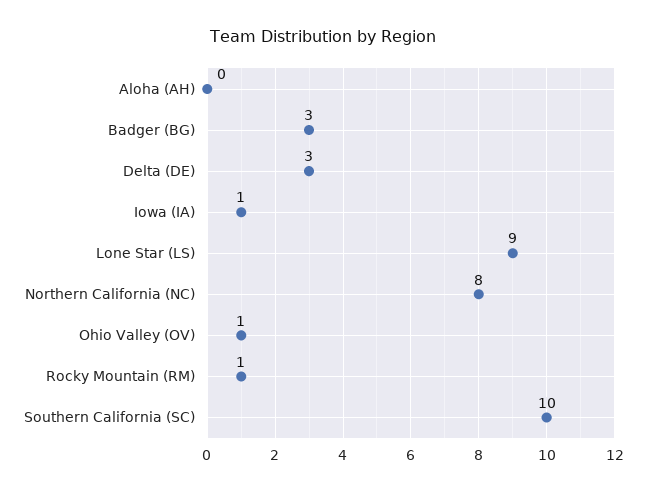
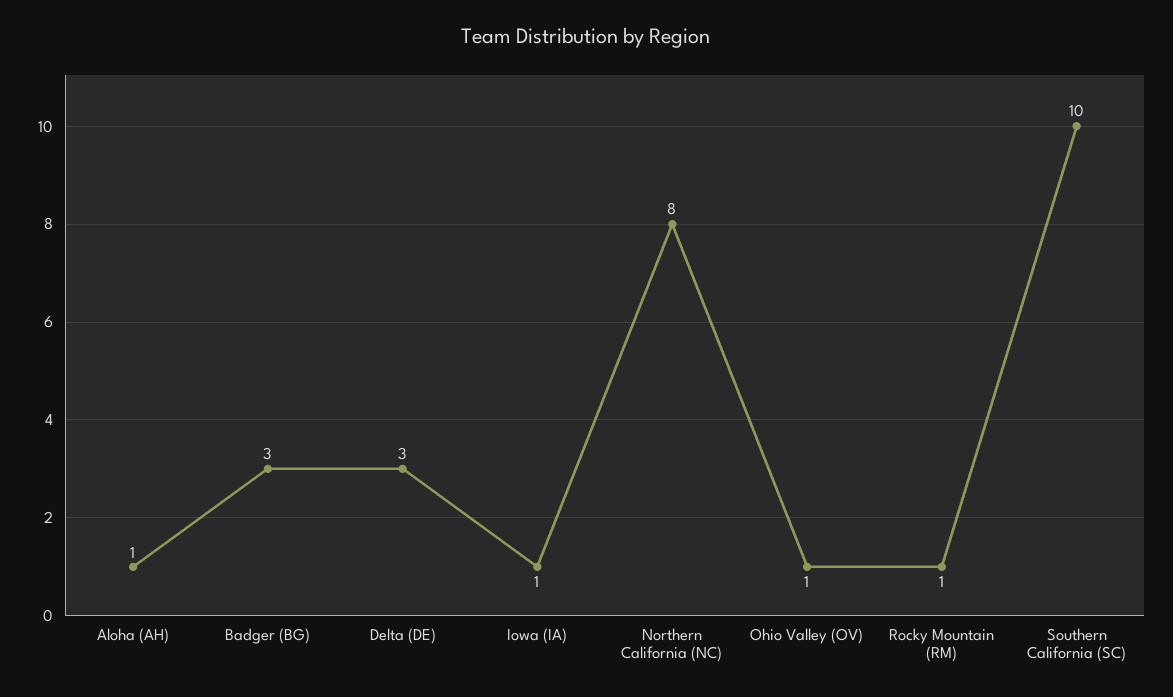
  {
-   "Aloha (AH)": 0,
+   "Aloha (AH)": 1,
    "Badger (BG)": 3,
    "Delta (DE)": 3,
    "Iowa (IA)": 1,
-   "Lone Star (LS)": 9,
    "Northern California (NC)": 8,
    "Ohio Valley (OV)": 1,
    "Rocky Mountain (RM)": 1,
    "Southern California (SC)": 10
  }

